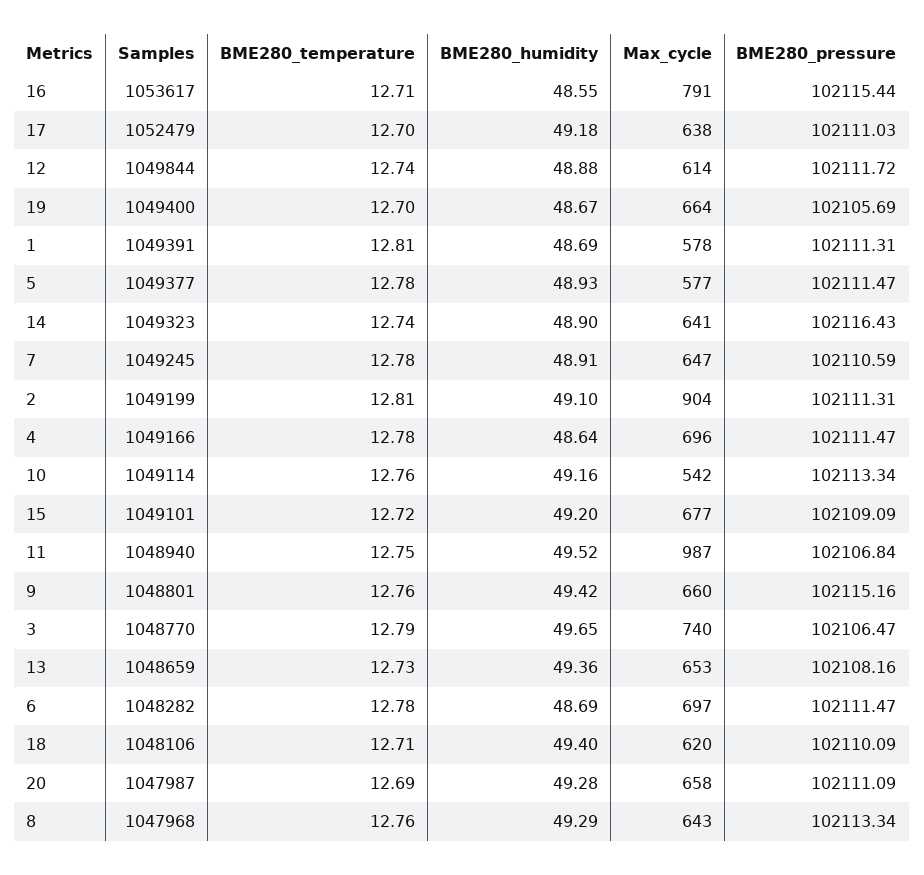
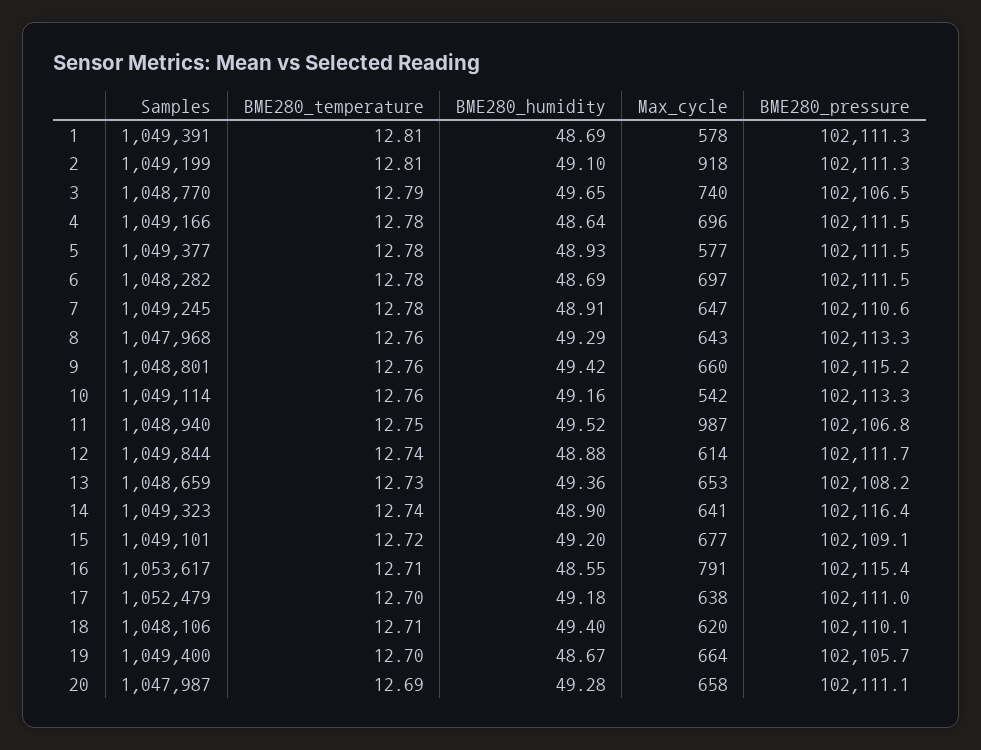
  {
    "Samples": {
      "16": 1053617,
      "17": 1052479,
      "12": 1049844,
      "19": 1049400,
      "1": 1049391,
      "5": 1049377,
      "14": 1049323,
      "7": 1049245,
      "2": 1049199,
      "4": 1049166,
      "10": 1049114,
      "15": 1049101,
      "11": 1048940,
      "9": 1048801,
      "3": 1048770,
      "13": 1048659,
      "6": 1048282,
      "18": 1048106,
      "20": 1047987,
      "8": 1047968
    },
    "BME280_temperature": {
      "16": 12.71,
      "17": 12.7,
      "12": 12.74,
      "19": 12.7,
      "1": 12.81,
      "5": 12.78,
      "14": 12.74,
      "7": 12.78,
      "2": 12.81,
      "4": 12.78,
      "10": 12.76,
      "15": 12.72,
      "11": 12.75,
      "9": 12.76,
      "3": 12.79,
      "13": 12.73,
      "6": 12.78,
      "18": 12.71,
      "20": 12.69,
      "8": 12.76
    },
    "BME280_humidity": {
      "16": 48.55,
      "17": 49.18,
      "12": 48.88,
      "19": 48.67,
      "1": 48.69,
      "5": 48.93,
      "14": 48.9,
      "7": 48.91,
      "2": 49.1,
      "4": 48.64,
      "10": 49.16,
      "15": 49.2,
      "11": 49.52,
      "9": 49.42,
      "3": 49.65,
      "13": 49.36,
      "6": 48.69,
      "18": 49.4,
      "20": 49.28,
      "8": 49.29
    },
    "Max_cycle": {
      "16": 791,
      "17": 638,
      "12": 614,
      "19": 664,
      "1": 578,
      "5": 577,
      "14": 641,
      "7": 647,
-     "2": 904,
+     "2": 918,
      "4": 696,
      "10": 542,
      "15": 677,
      "11": 987,
      "9": 660,
      "3": 740,
      "13": 653,
      "6": 697,
      "18": 620,
      "20": 658,
      "8": 643
    },
    "BME280_pressure": {
      "16": 102115.44,
      "17": 102111.03,
      "12": 102111.72,
      "19": 102105.69,
      "1": 102111.31,
      "5": 102111.47,
      "14": 102116.43,
      "7": 102110.59,
      "2": 102111.31,
      "4": 102111.47,
      "10": 102113.34,
      "15": 102109.09,
      "11": 102106.84,
      "9": 102115.16,
      "3": 102106.47,
      "13": 102108.16,
      "6": 102111.47,
      "18": 102110.09,
      "20": 102111.09,
      "8": 102113.34
    }
  }

